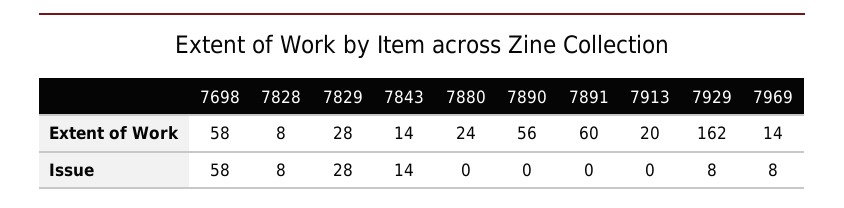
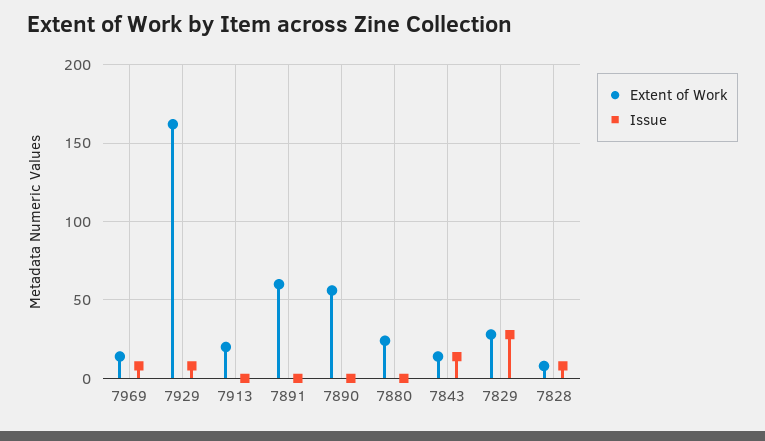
  {
    "Extent of Work": {
-     "7698": 58,
      "7828": 8,
      "7829": 28,
      "7843": 14,
      "7880": 24,
      "7890": 56,
      "7891": 60,
      "7913": 20,
      "7929": 162,
      "7969": 14
    },
    "Issue": {
-     "7698": 58,
      "7828": 8,
      "7829": 28,
      "7843": 14,
      "7880": 0,
      "7890": 0,
      "7891": 0,
      "7913": 0,
      "7929": 8,
      "7969": 8
    }
  }

